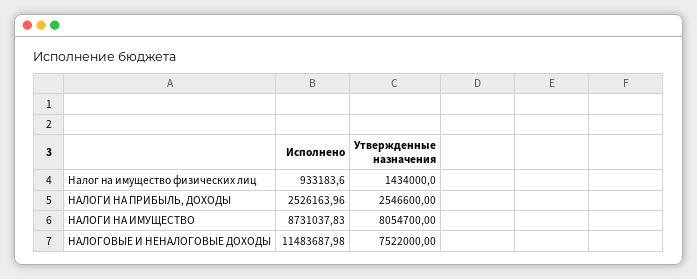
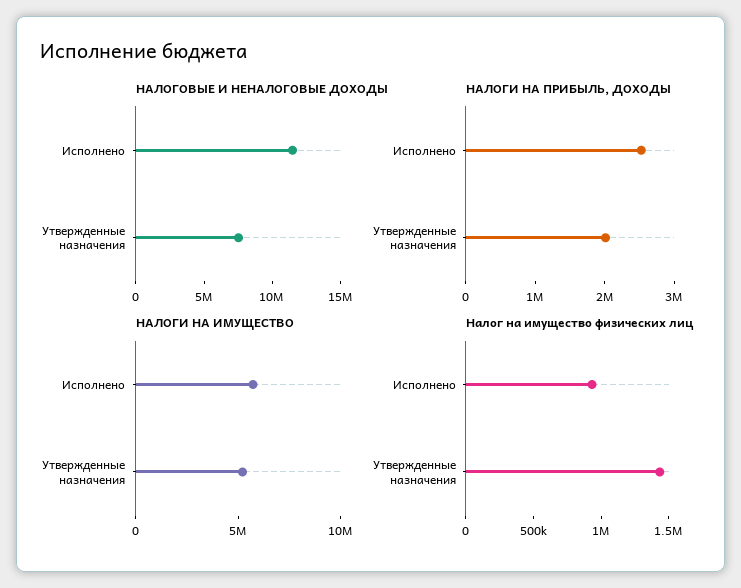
  {
    "Налог на имущество физических лиц": {
      "Исполнено": 933183.6,
      "Утвержденные назначения": 1434000
    },
    "НАЛОГИ НА ПРИБЫЛЬ, ДОХОДЫ": {
      "Исполнено": 2526163.96,
-     "Утвержденные назначения": 2546600
+     "Утвержденные назначения": 2000000
    },
    "НАЛОГИ НА ИМУЩЕСТВО": {
-     "Исполнено": 8731037.83,
+     "Исполнено": 6000000,
-     "Утвержденные назначения": 8054700
+     "Утвержденные назначения": 5000000
    },
    "НАЛОГОВЫЕ И НЕНАЛОГОВЫЕ ДОХОДЫ": {
      "Исполнено": 11483687.98,
      "Утвержденные назначения": 7522000
    }
  }

